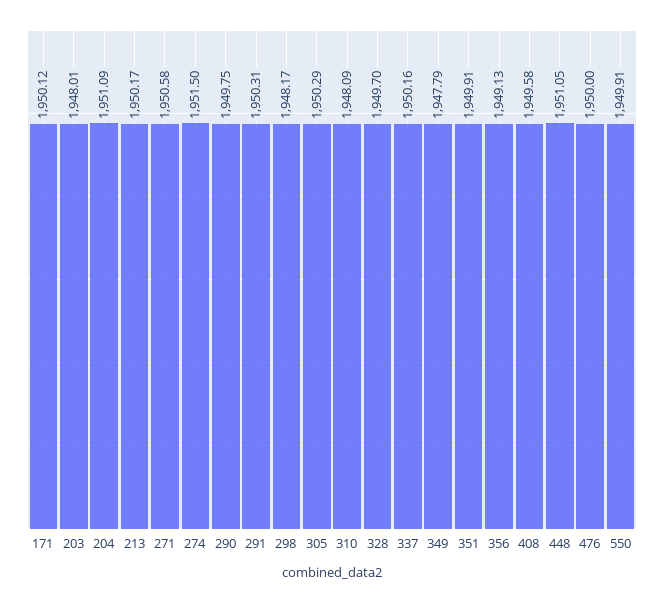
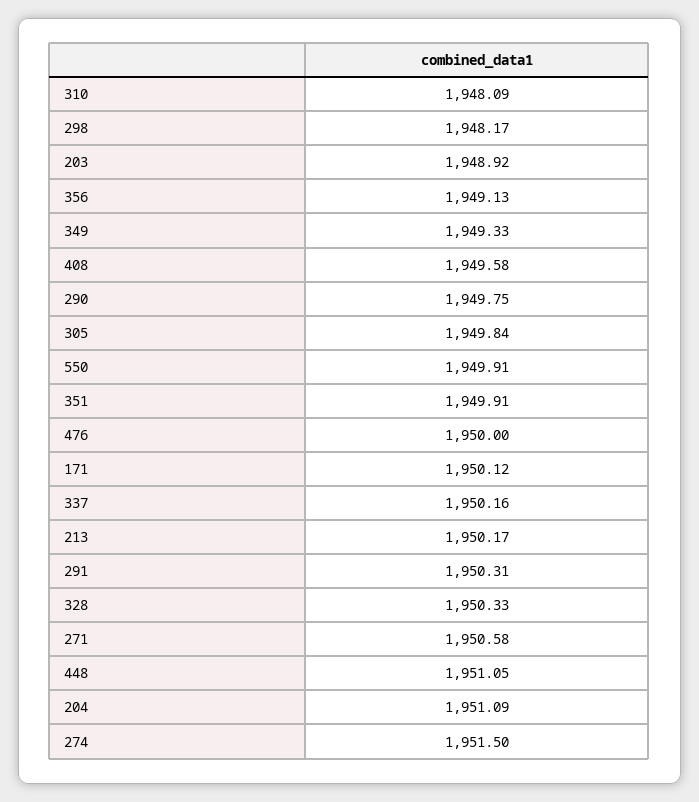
  {
    "171": 1950.12,
-   "203": 1948.01,
+   "203": 1948.92,
    "204": 1951.09,
    "213": 1950.17,
    "271": 1950.58,
    "274": 1951.5,
    "290": 1949.75,
    "291": 1950.31,
    "298": 1948.17,
-   "305": 1950.29,
+   "305": 1949.84,
    "310": 1948.09,
-   "328": 1949.7,
+   "328": 1950.33,
    "337": 1950.16,
-   "349": 1947.79,
+   "349": 1949.33,
    "351": 1949.91,
    "356": 1949.13,
    "408": 1949.58,
    "448": 1951.05,
    "476": 1950,
    "550": 1949.91
  }

